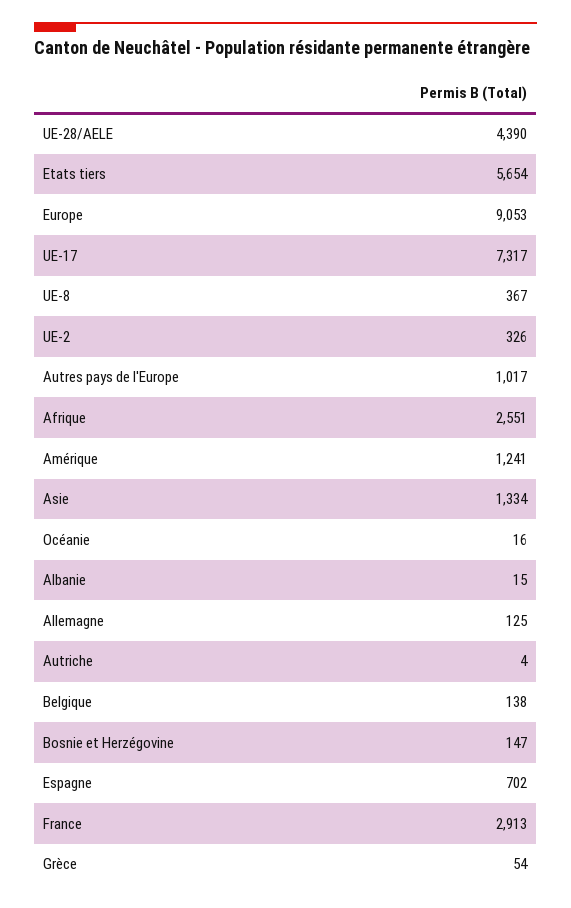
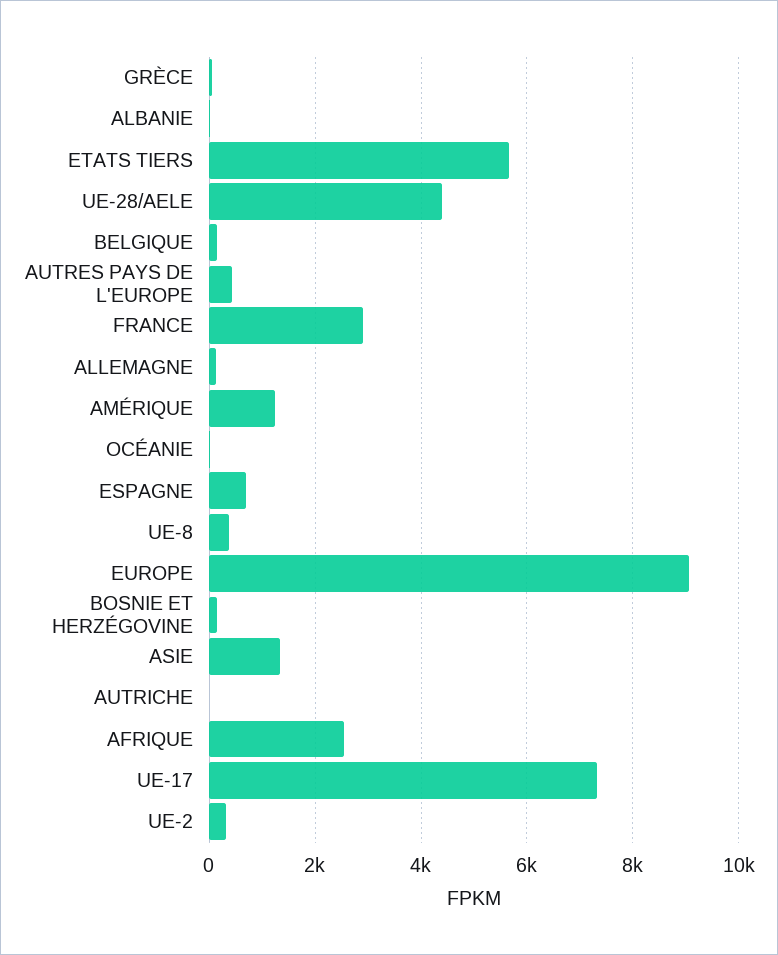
  {
    "UE-28/AELE": 4390,
    "Etats tiers": 5654,
    "Europe": 9053,
    "UE-17": 7317,
    "UE-8": 367,
    "UE-2": 326,
-   "Autres pays de l'Europe": 1017,
+   "Autres pays de l'Europe": 400,
    "Afrique": 2551,
    "Amérique": 1241,
    "Asie": 1334,
    "Océanie": 16,
    "Albanie": 15,
    "Allemagne": 125,
    "Autriche": 4,
    "Belgique": 138,
    "Bosnie et Herzégovine": 147,
    "Espagne": 702,
    "France": 2913,
    "Grèce": 54
  }

